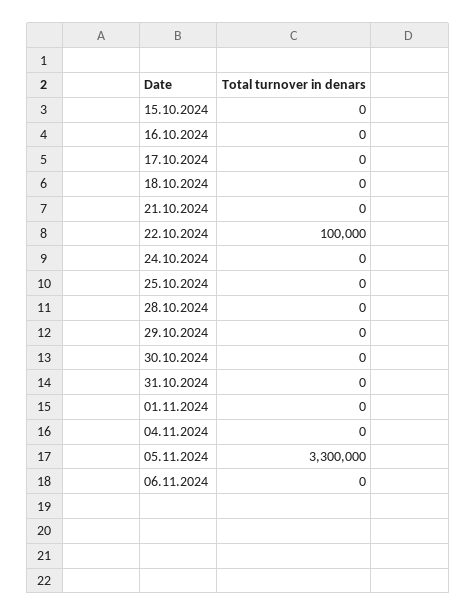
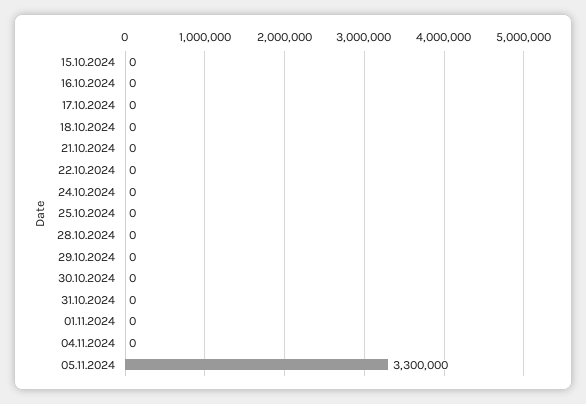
  {
    "15.10.2024": 0,
    "16.10.2024": 0,
    "17.10.2024": 0,
    "18.10.2024": 0,
    "21.10.2024": 0,
-   "22.10.2024": 100000,
+   "22.10.2024": 0,
    "24.10.2024": 0,
    "25.10.2024": 0,
    "28.10.2024": 0,
    "29.10.2024": 0,
    "30.10.2024": 0,
    "31.10.2024": 0,
    "01.11.2024": 0,
    "04.11.2024": 0,
-   "05.11.2024": 3300000,
+   "05.11.2024": 3300000
-   "06.11.2024": 0
  }

